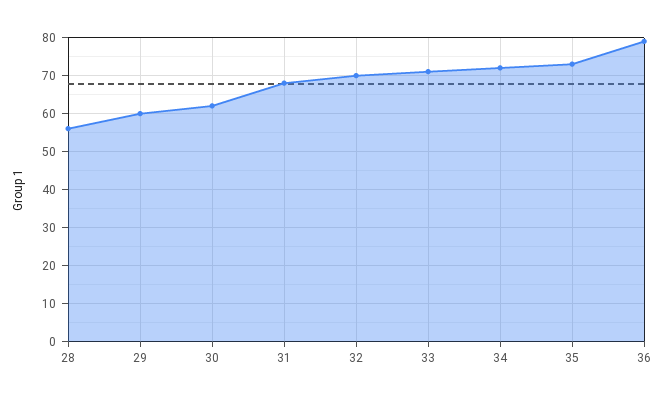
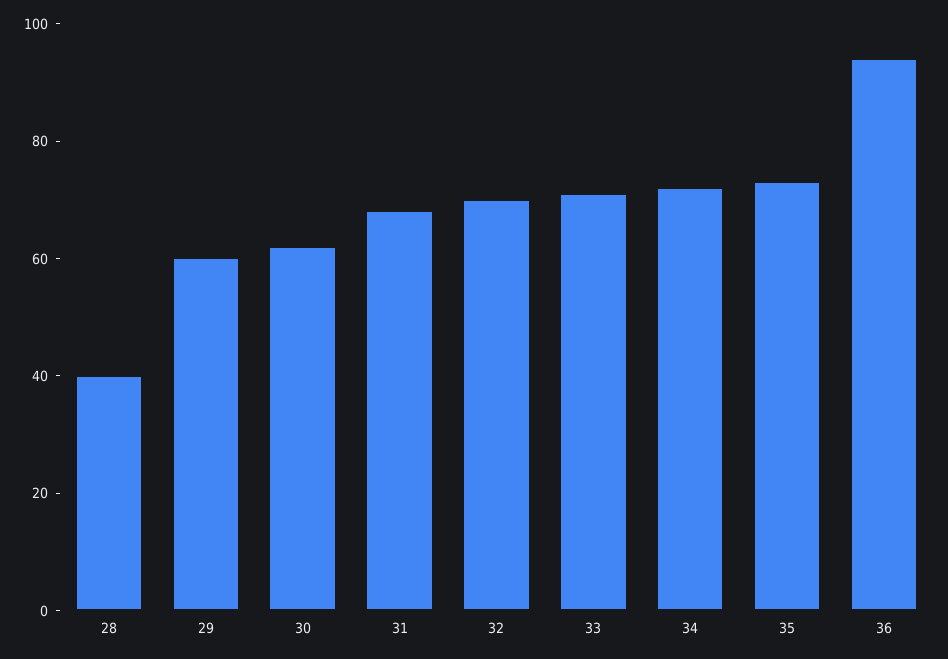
  {
-   "28": 55,
+   "28": 40,
    "29": 60,
    "30": 60,
    "31": 70,
    "32": 70,
    "33": 70,
    "34": 70,
    "35": 75,
-   "36": 80
+   "36": 95
  }

